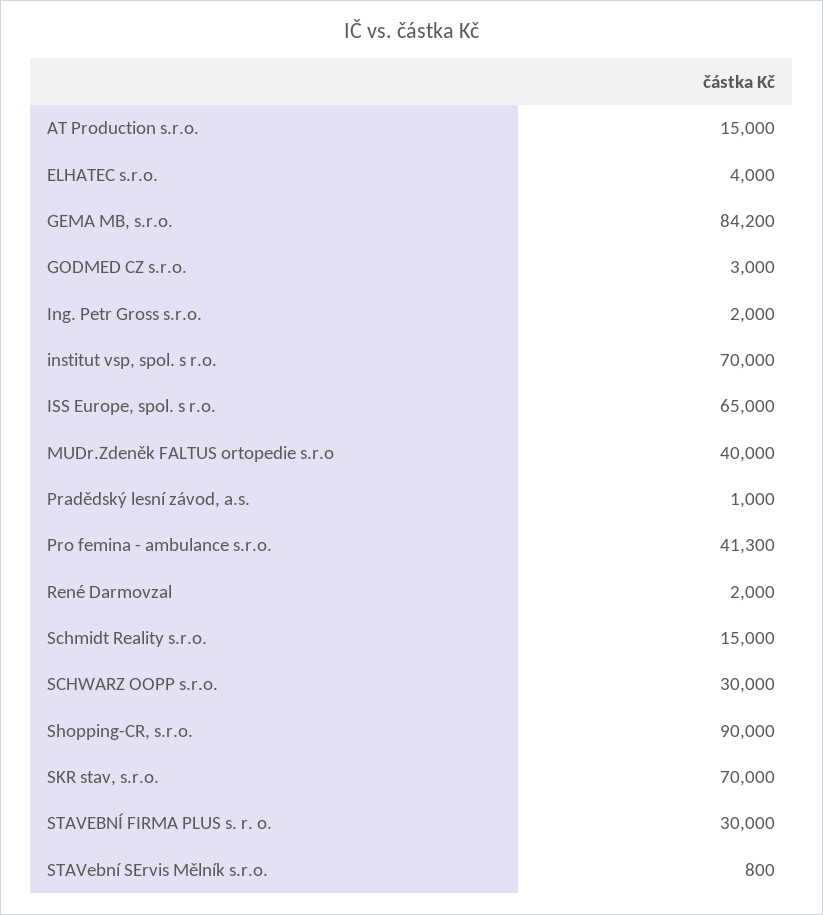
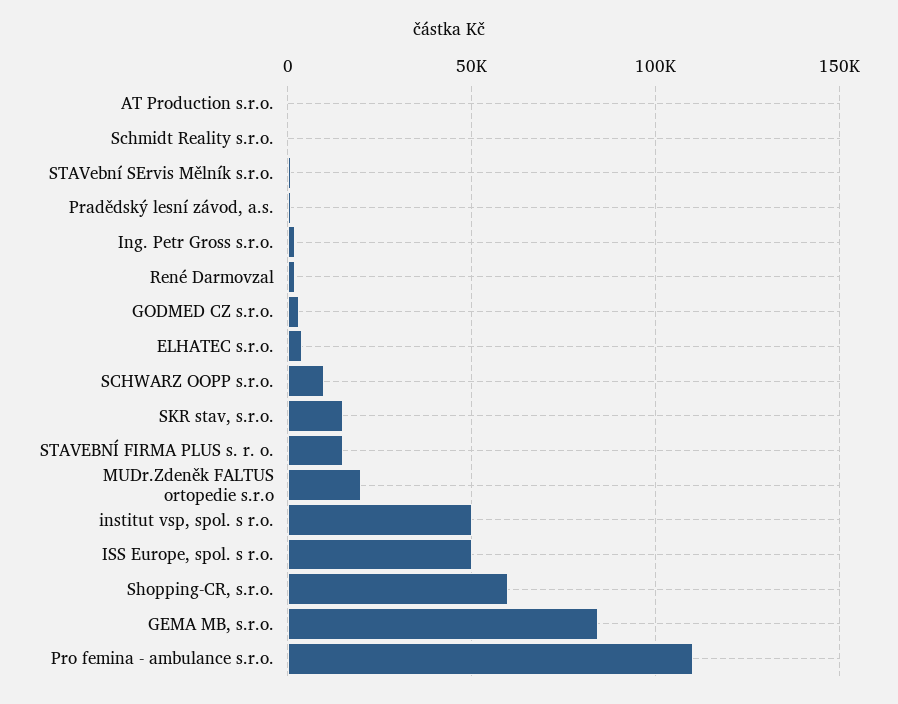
  {
-   "AT Production s.r.o.": 15000,
+   "AT Production s.r.o.": 0,
    "ELHATEC s.r.o.": 4000,
    "GEMA MB, s.r.o.": 84200,
    "GODMED CZ s.r.o.": 3000,
    "Ing. Petr Gross s.r.o.": 2000,
-   "institut vsp, spol. s r.o.": 70000,
+   "institut vsp, spol. s r.o.": 50000,
-   "ISS Europe, spol. s r.o.": 65000,
+   "ISS Europe, spol. s r.o.": 50000,
-   "MUDr.Zdeněk FALTUS ortopedie s.r.o": 40000,
+   "MUDr.Zdeněk FALTUS ortopedie s.r.o": 20000,
    "Pradědský lesní závod, a.s.": 1000,
-   "Pro femina - ambulance s.r.o.": 41300,
+   "Pro femina - ambulance s.r.o.": 110000,
    "René Darmovzal": 2000,
-   "Schmidt Reality s.r.o.": 15000,
+   "Schmidt Reality s.r.o.": 0,
-   "SCHWARZ OOPP s.r.o.": 30000,
+   "SCHWARZ OOPP s.r.o.": 10000,
-   "Shopping-CR, s.r.o.": 90000,
+   "Shopping-CR, s.r.o.": 60000,
-   "SKR stav, s.r.o.": 70000,
+   "SKR stav, s.r.o.": 15000,
-   "STAVEBNÍ FIRMA PLUS s. r. o.": 30000,
+   "STAVEBNÍ FIRMA PLUS s. r. o.": 15000,
    "STAVební SErvis Mělník s.r.o.": 800
  }

